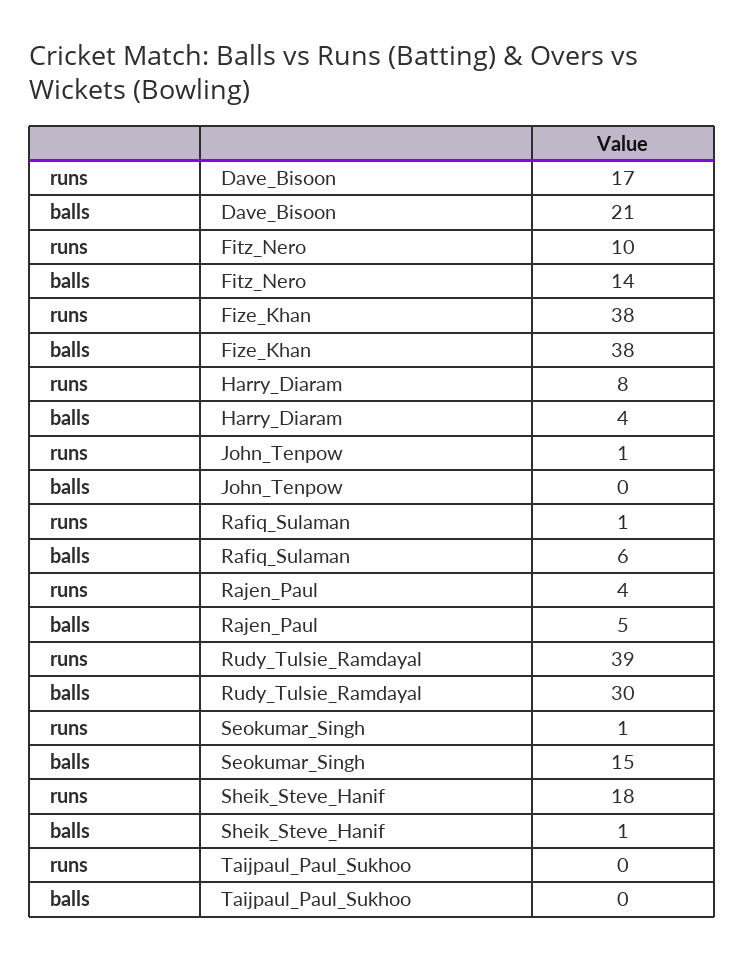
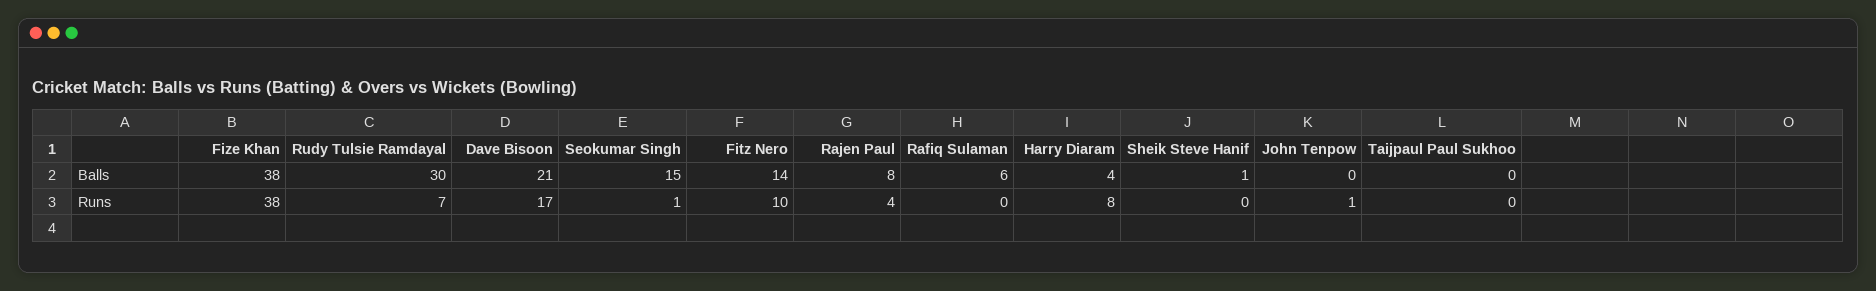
  {
    "runs": {
      "Dave_Bisoon": 17,
      "Fitz_Nero": 10,
      "Fize_Khan": 38,
      "Harry_Diaram": 8,
      "John_Tenpow": 1,
-     "Rafiq_Sulaman": 1,
+     "Rafiq_Sulaman": 0,
      "Rajen_Paul": 4,
-     "Rudy_Tulsie_Ramdayal": 39,
+     "Rudy_Tulsie_Ramdayal": 7,
      "Seokumar_Singh": 1,
-     "Sheik_Steve_Hanif": 18,
+     "Sheik_Steve_Hanif": 0,
      "Taijpaul_Paul_Sukhoo": 0
    },
    "balls": {
      "Dave_Bisoon": 21,
      "Fitz_Nero": 14,
      "Fize_Khan": 38,
      "Harry_Diaram": 4,
      "John_Tenpow": 0,
      "Rafiq_Sulaman": 6,
-     "Rajen_Paul": 5,
+     "Rajen_Paul": 8,
      "Rudy_Tulsie_Ramdayal": 30,
      "Seokumar_Singh": 15,
      "Sheik_Steve_Hanif": 1,
      "Taijpaul_Paul_Sukhoo": 0
    }
  }

